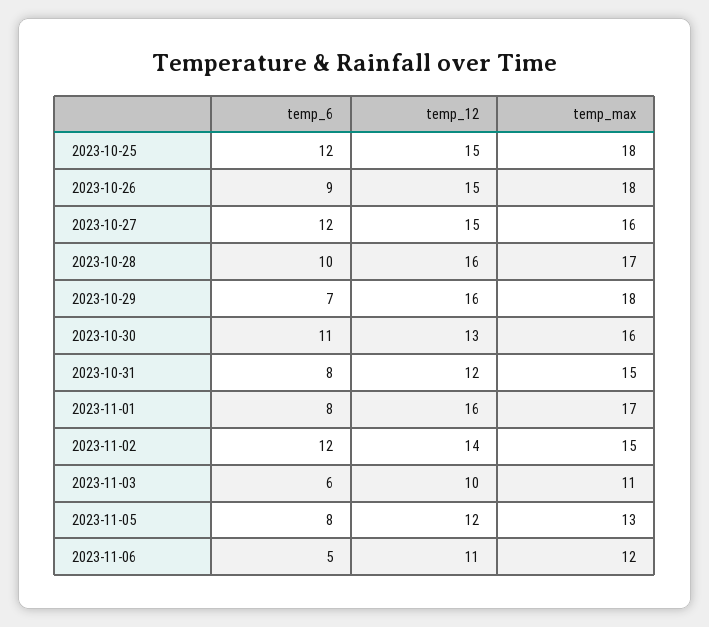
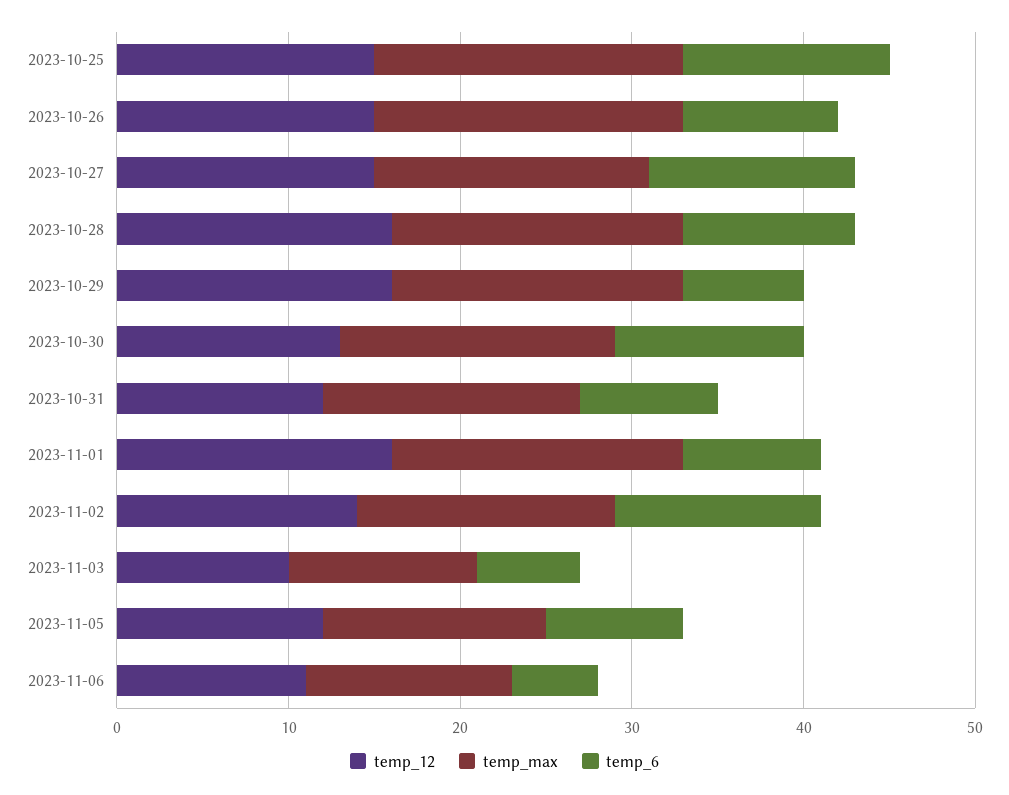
  {
    "temp_6": {
      "2023-10-25": 12,
      "2023-10-26": 9,
      "2023-10-27": 12,
      "2023-10-28": 10,
      "2023-10-29": 7,
      "2023-10-30": 11,
      "2023-10-31": 8,
      "2023-11-01": 8,
      "2023-11-02": 12,
      "2023-11-03": 6,
      "2023-11-05": 8,
      "2023-11-06": 5
    },
    "temp_12": {
      "2023-10-25": 15,
      "2023-10-26": 15,
      "2023-10-27": 15,
      "2023-10-28": 16,
      "2023-10-29": 16,
      "2023-10-30": 13,
      "2023-10-31": 12,
      "2023-11-01": 16,
      "2023-11-02": 14,
      "2023-11-03": 10,
      "2023-11-05": 12,
      "2023-11-06": 11
    },
    "temp_max": {
      "2023-10-25": 18,
      "2023-10-26": 18,
      "2023-10-27": 16,
      "2023-10-28": 17,
-     "2023-10-29": 18,
+     "2023-10-29": 17,
      "2023-10-30": 16,
      "2023-10-31": 15,
      "2023-11-01": 17,
      "2023-11-02": 15,
      "2023-11-03": 11,
      "2023-11-05": 13,
      "2023-11-06": 12
    }
  }

